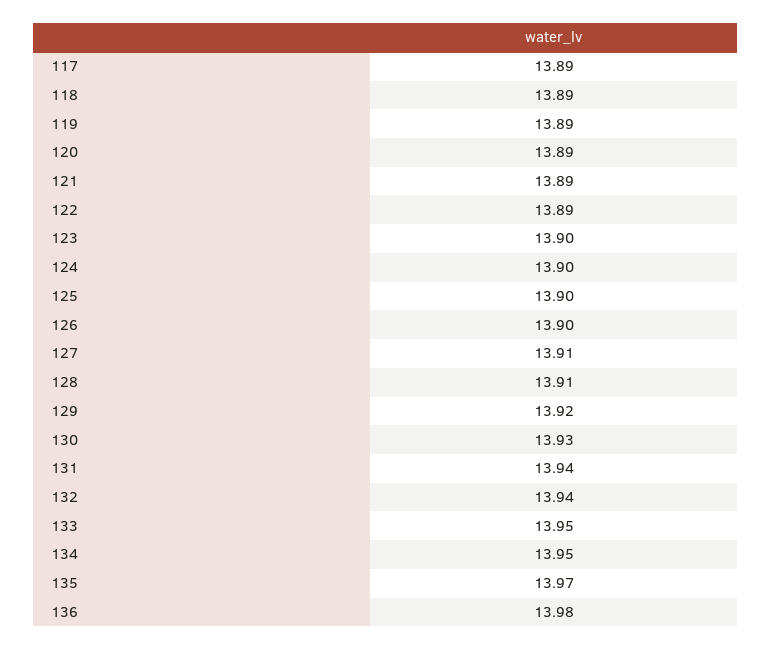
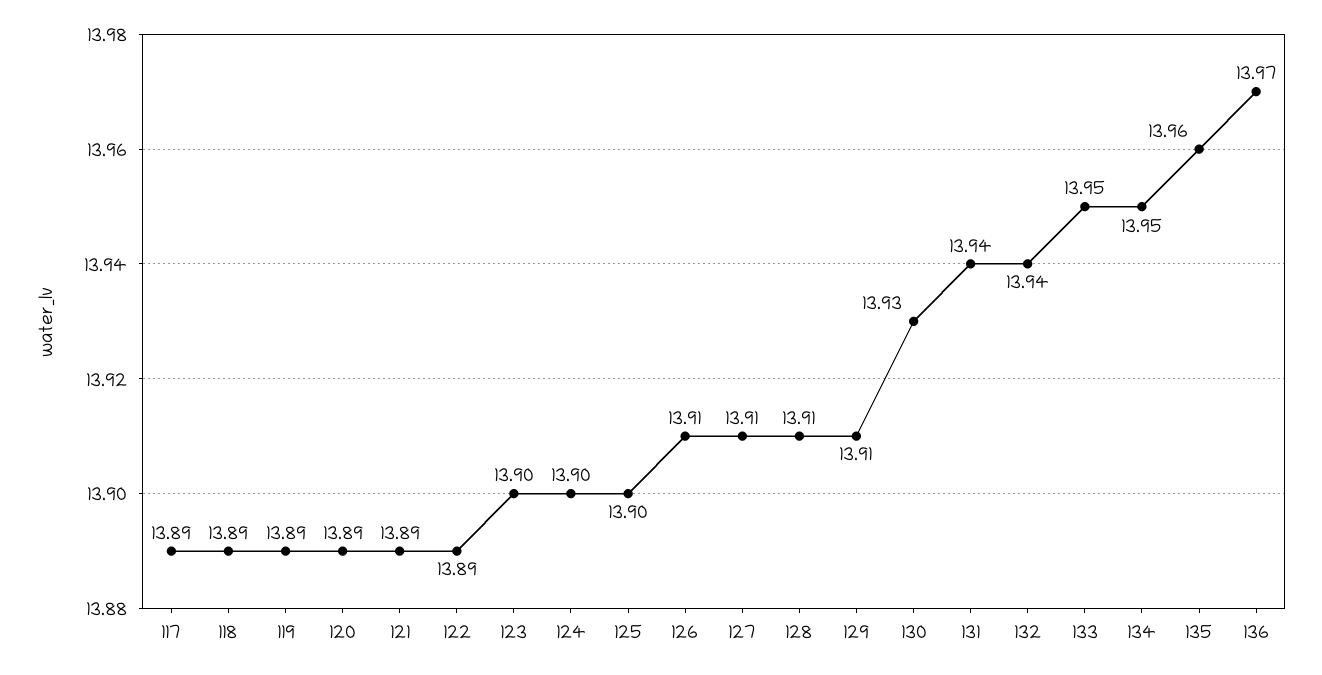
  {
    "117": 13.89,
    "118": 13.89,
    "119": 13.89,
    "120": 13.89,
    "121": 13.89,
    "122": 13.89,
    "123": 13.9,
    "124": 13.9,
    "125": 13.9,
-   "126": 13.9,
+   "126": 13.91,
    "127": 13.91,
    "128": 13.91,
-   "129": 13.92,
+   "129": 13.91,
    "130": 13.93,
    "131": 13.94,
    "132": 13.94,
    "133": 13.95,
    "134": 13.95,
-   "135": 13.97,
+   "135": 13.96,
-   "136": 13.98
+   "136": 13.97
  }

